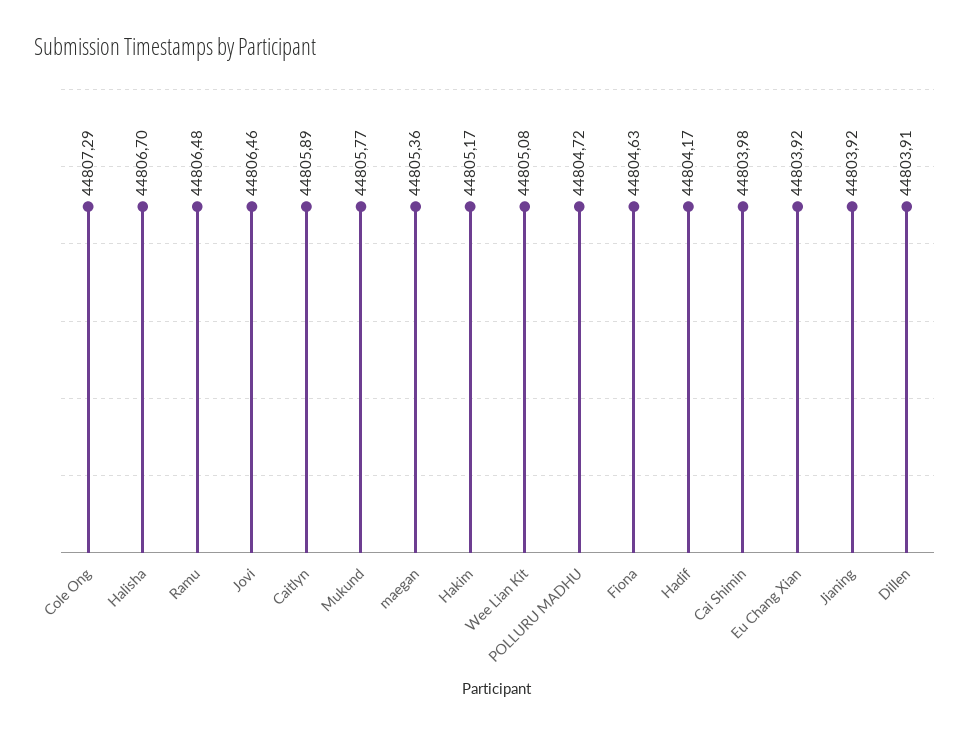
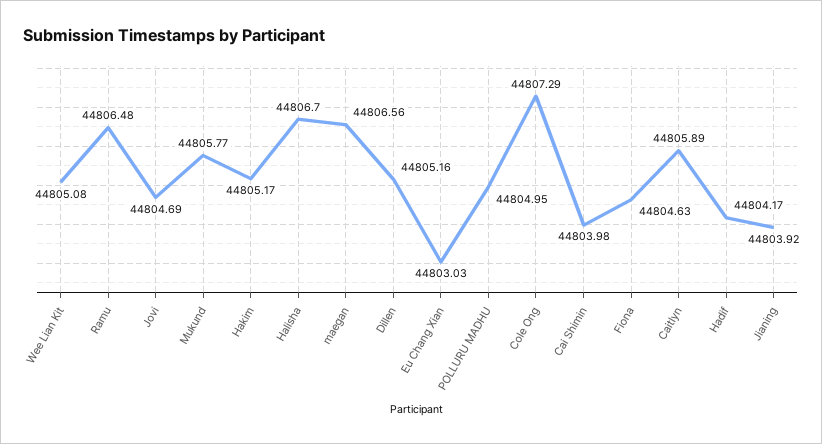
  {
    "Cole Ong": 44807.29,
    "Halisha": 44806.7,
    "Ramu": 44806.48,
-   "Jovi": 44806.46,
+   "Jovi": 44804.69,
    "Caitlyn": 44805.89,
    "Mukund": 44805.77,
-   "maegan": 44805.36,
+   "maegan": 44806.56,
    "Hakim": 44805.17,
    "Wee Lian Kit": 44805.08,
-   "POLLURU MADHU": 44804.72,
+   "POLLURU MADHU": 44804.95,
    "Fiona": 44804.63,
    "Hadif": 44804.17,
    "Cai Shimin": 44803.98,
-   "Eu Chang Xian": 44803.92,
+   "Eu Chang Xian": 44803.03,
    "Jianing": 44803.92,
-   "Dillen": 44803.91
+   "Dillen": 44805.16
  }

